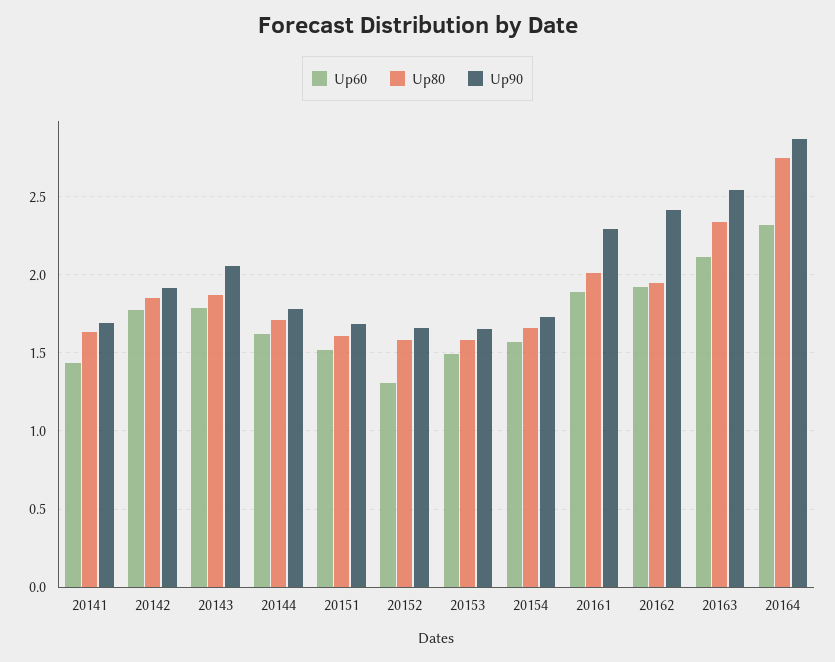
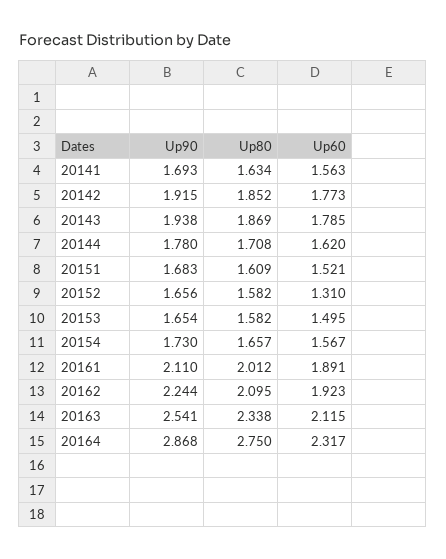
  {
    "Up60": {
-     "20141": 1.45,
+     "20141": 1.563,
      "20142": 1.773,
      "20143": 1.785,
      "20144": 1.62,
      "20151": 1.521,
      "20152": 1.31,
      "20153": 1.495,
      "20154": 1.567,
      "20161": 1.891,
      "20162": 1.923,
      "20163": 2.115,
      "20164": 2.317
    },
    "Up80": {
      "20141": 1.634,
      "20142": 1.852,
      "20143": 1.869,
      "20144": 1.708,
      "20151": 1.609,
      "20152": 1.582,
      "20153": 1.582,
      "20154": 1.657,
      "20161": 2.012,
-     "20162": 1.95,
+     "20162": 2.095,
      "20163": 2.338,
      "20164": 2.75
    },
    "Up90": {
      "20141": 1.693,
      "20142": 1.915,
-     "20143": 2.05,
+     "20143": 1.938,
      "20144": 1.78,
      "20151": 1.683,
      "20152": 1.656,
      "20153": 1.654,
      "20154": 1.73,
-     "20161": 2.3,
+     "20161": 2.11,
-     "20162": 2.4,
+     "20162": 2.244,
      "20163": 2.541,
      "20164": 2.868
    }
  }

